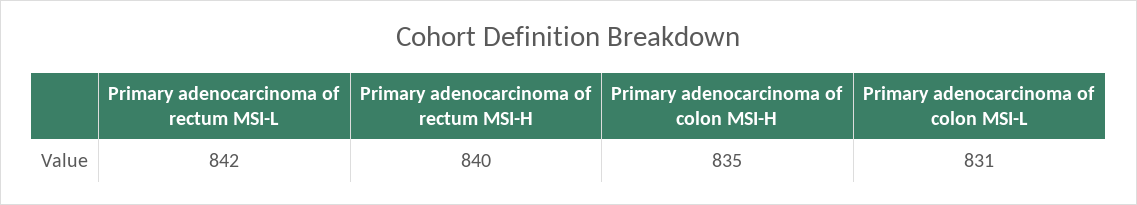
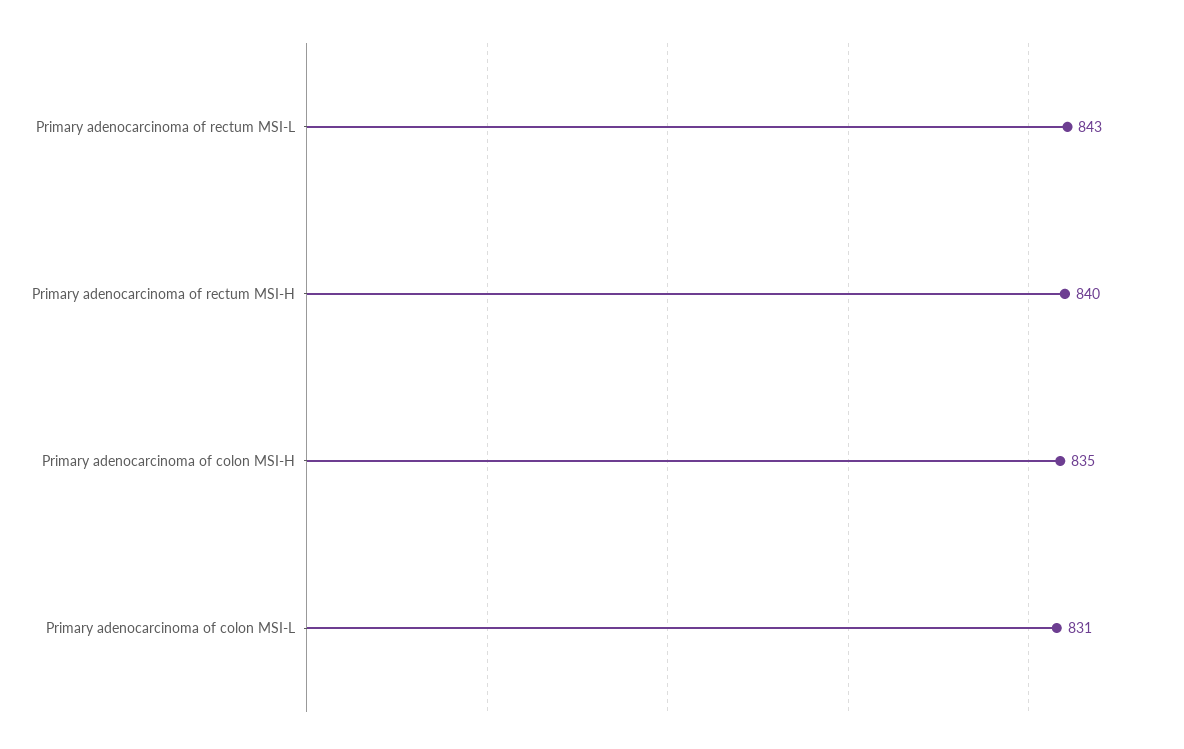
  {
-   "Primary adenocarcinoma of rectum MSI-L": 842,
+   "Primary adenocarcinoma of rectum MSI-L": 843,
    "Primary adenocarcinoma of rectum MSI-H": 840,
    "Primary adenocarcinoma of colon MSI-H": 835,
    "Primary adenocarcinoma of colon MSI-L": 831
  }

